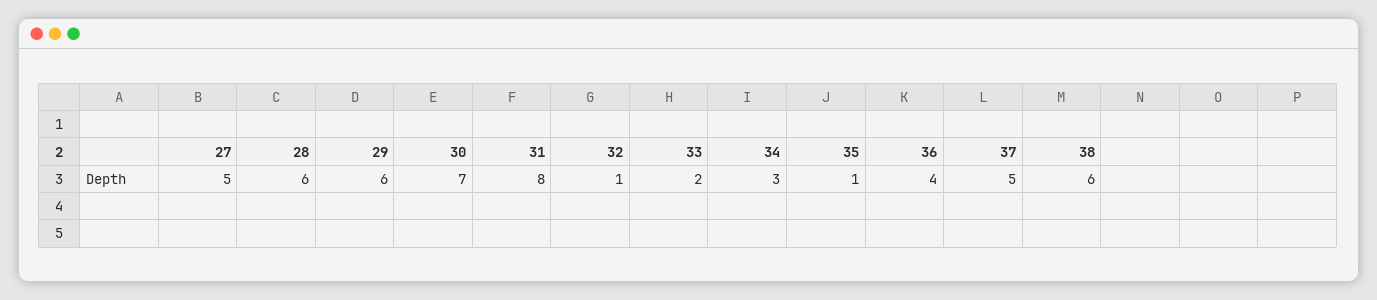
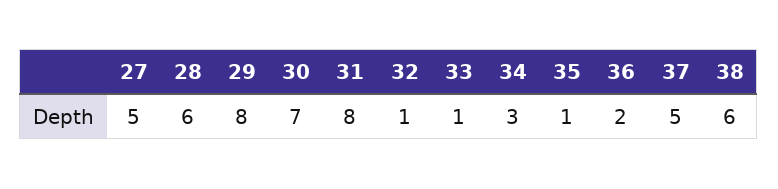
  {
    "27": 5,
    "28": 6,
-   "29": 6,
+   "29": 8,
    "30": 7,
    "31": 8,
    "32": 1,
-   "33": 2,
+   "33": 1,
    "34": 3,
    "35": 1,
-   "36": 4,
+   "36": 2,
    "37": 5,
    "38": 6
  }

